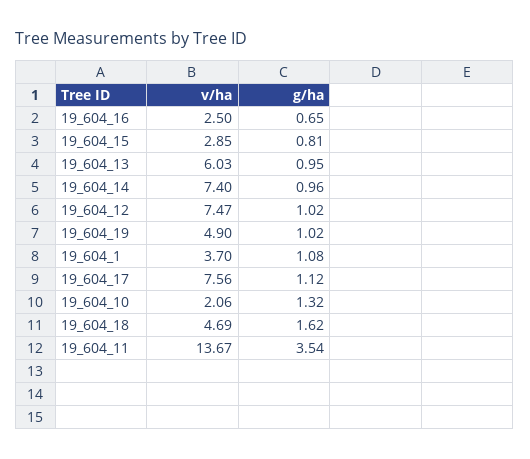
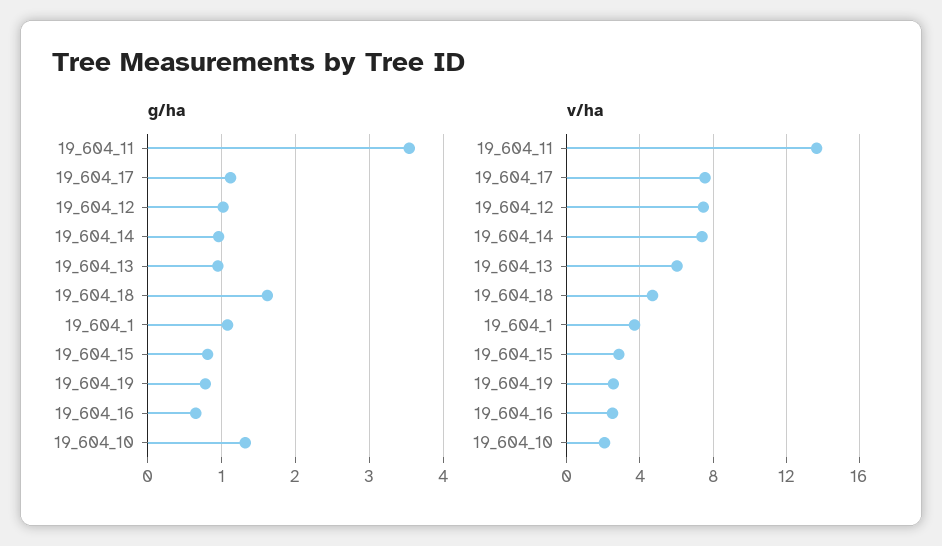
  {
    "v/ha": {
      "19_604_16": 2.5,
      "19_604_15": 2.85,
      "19_604_13": 6.03,
      "19_604_14": 7.4,
      "19_604_12": 7.47,
-     "19_604_19": 4.9,
+     "19_604_19": 2.5,
      "19_604_1": 3.7,
      "19_604_17": 7.56,
      "19_604_10": 2.06,
      "19_604_18": 4.69,
      "19_604_11": 13.67
    },
    "g/ha": {
      "19_604_16": 0.65,
      "19_604_15": 0.81,
      "19_604_13": 0.95,
      "19_604_14": 0.96,
      "19_604_12": 1.02,
-     "19_604_19": 1.02,
+     "19_604_19": 0.8,
      "19_604_1": 1.08,
      "19_604_17": 1.12,
      "19_604_10": 1.32,
      "19_604_18": 1.62,
      "19_604_11": 3.54
    }
  }

